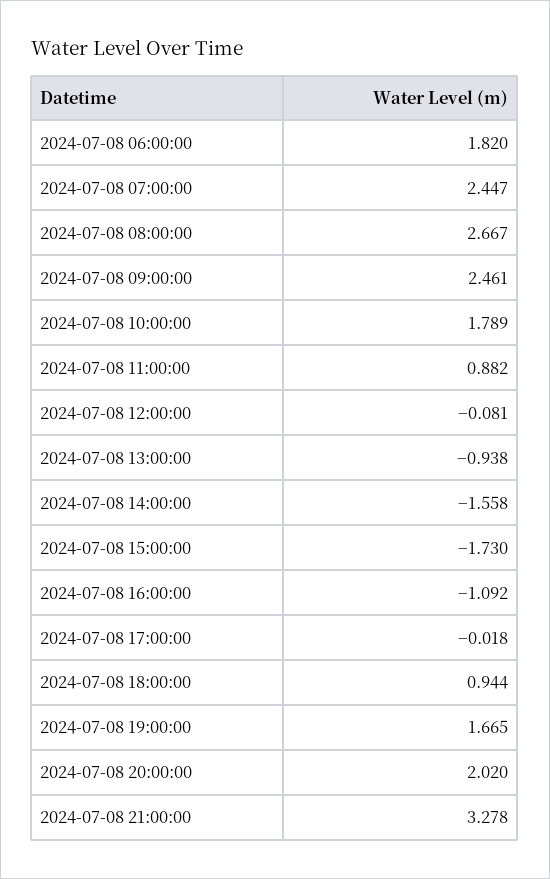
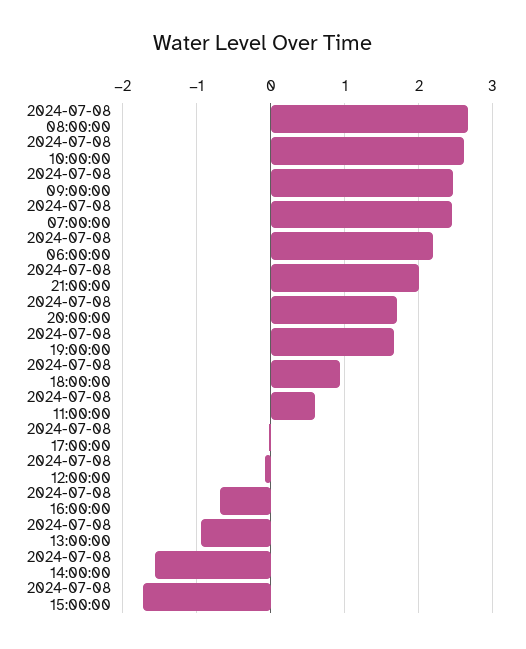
  {
-   "2024-07-08 06:00:00": 1.82,
+   "2024-07-08 06:00:00": 2.2,
    "2024-07-08 07:00:00": 2.447,
    "2024-07-08 08:00:00": 2.667,
    "2024-07-08 09:00:00": 2.461,
-   "2024-07-08 10:00:00": 1.789,
+   "2024-07-08 10:00:00": 2.6,
-   "2024-07-08 11:00:00": 0.882,
+   "2024-07-08 11:00:00": 0.6,
    "2024-07-08 12:00:00": -0.081,
    "2024-07-08 13:00:00": -0.938,
    "2024-07-08 14:00:00": -1.558,
    "2024-07-08 15:00:00": -1.73,
-   "2024-07-08 16:00:00": -1.092,
+   "2024-07-08 16:00:00": -0.7,
    "2024-07-08 17:00:00": -0.018,
    "2024-07-08 18:00:00": 0.944,
    "2024-07-08 19:00:00": 1.665,
-   "2024-07-08 20:00:00": 2.02,
+   "2024-07-08 20:00:00": 1.7,
-   "2024-07-08 21:00:00": 3.278
+   "2024-07-08 21:00:00": 2
  }

